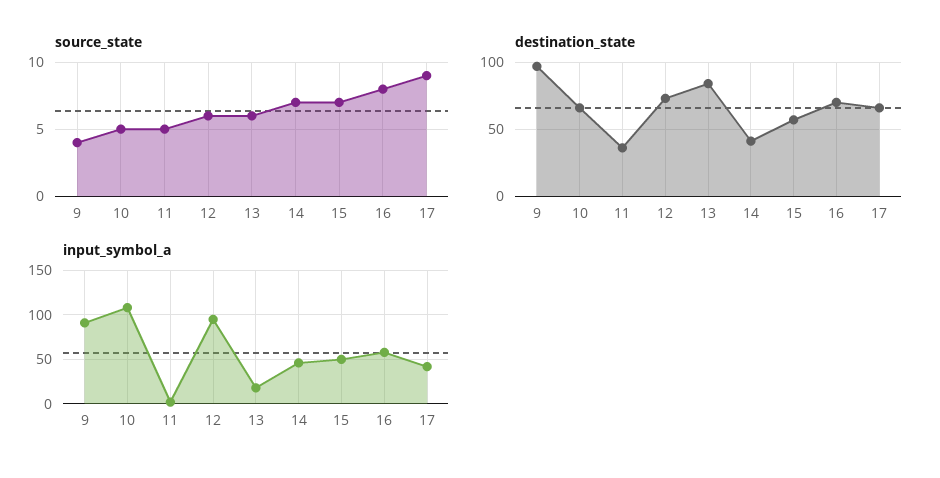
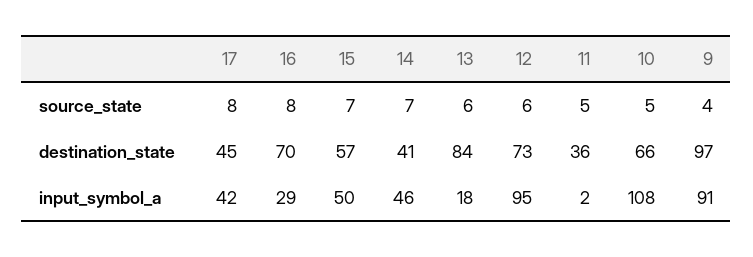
  {
    "source_state": {
      "9": 4,
      "10": 5,
      "11": 5,
      "12": 6,
      "13": 6,
      "14": 7,
      "15": 7,
      "16": 8,
-     "17": 9
+     "17": 8
    },
    "destination_state": {
      "9": 97,
      "10": 66,
      "11": 36,
      "12": 73,
      "13": 84,
      "14": 41,
      "15": 57,
      "16": 70,
-     "17": 65
+     "17": 45
    },
    "input_symbol_a": {
      "9": 91,
      "10": 108,
      "11": 2,
      "12": 95,
      "13": 18,
      "14": 46,
      "15": 50,
-     "16": 60,
+     "16": 29,
      "17": 42
    }
  }

